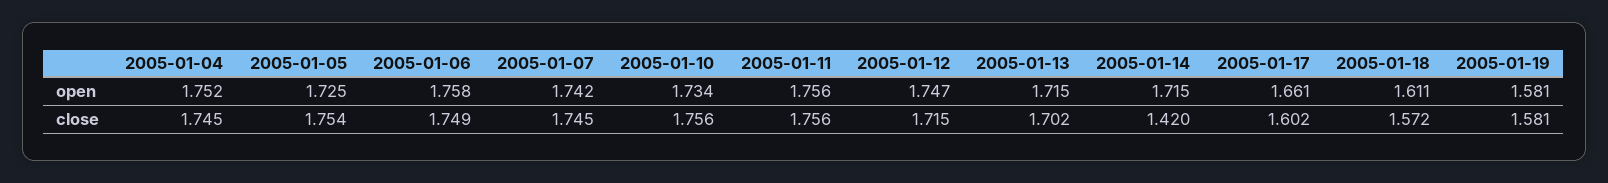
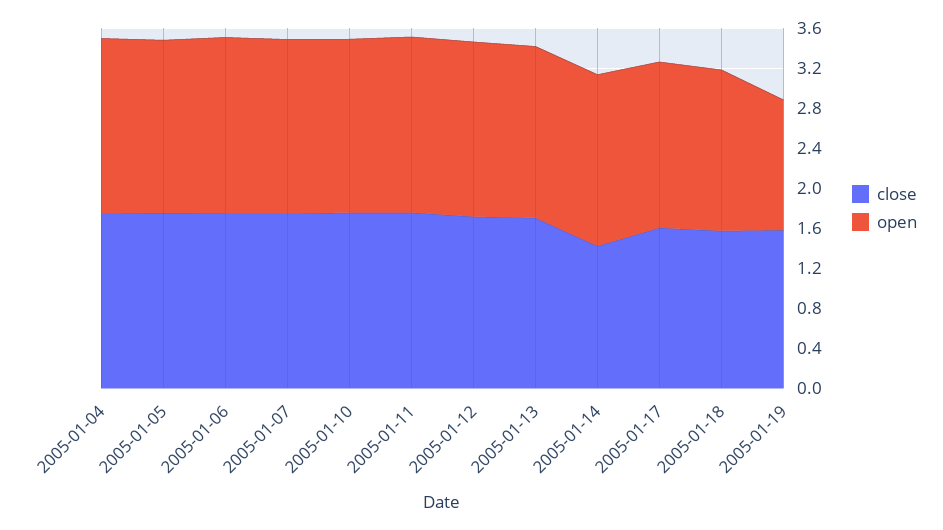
  {
    "open": {
      "2005-01-04": 1.752,
      "2005-01-05": 1.725,
      "2005-01-06": 1.758,
      "2005-01-07": 1.742,
      "2005-01-10": 1.734,
      "2005-01-11": 1.756,
      "2005-01-12": 1.747,
      "2005-01-13": 1.715,
      "2005-01-14": 1.715,
      "2005-01-17": 1.661,
      "2005-01-18": 1.611,
-     "2005-01-19": 1.581
+     "2005-01-19": 1.3
    },
    "close": {
      "2005-01-04": 1.745,
      "2005-01-05": 1.754,
      "2005-01-06": 1.749,
      "2005-01-07": 1.745,
      "2005-01-10": 1.756,
      "2005-01-11": 1.756,
      "2005-01-12": 1.715,
      "2005-01-13": 1.702,
      "2005-01-14": 1.42,
      "2005-01-17": 1.602,
      "2005-01-18": 1.572,
      "2005-01-19": 1.581
    }
  }

